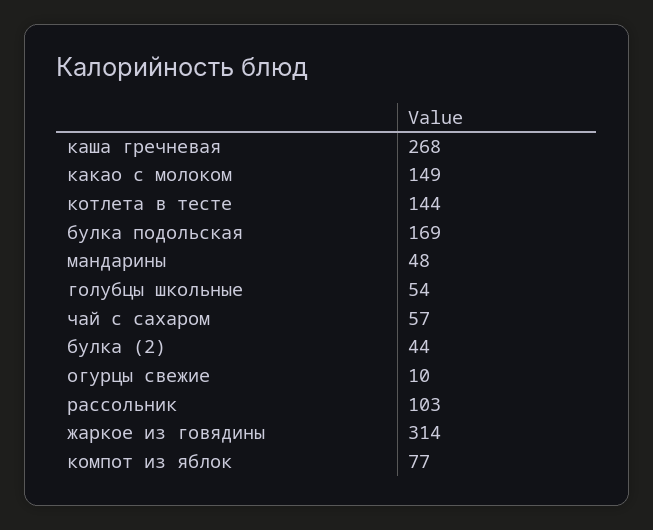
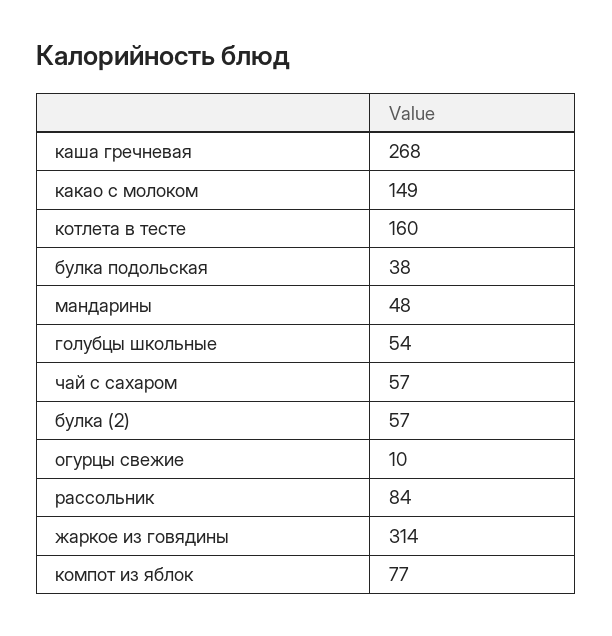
  {
    "каша гречневая": 268,
    "какао с молоком": 149,
-   "котлета в тесте": 144,
+   "котлета в тесте": 160,
-   "булка подольская": 169,
+   "булка подольская": 38,
    "мандарины": 48,
    "голубцы школьные": 54,
    "чай с сахаром": 57,
-   "булка (2)": 44,
+   "булка (2)": 57,
    "огурцы свежие": 10,
-   "рассольник": 103,
+   "рассольник": 84,
    "жаркое из говядины": 314,
    "компот из яблок": 77
  }

